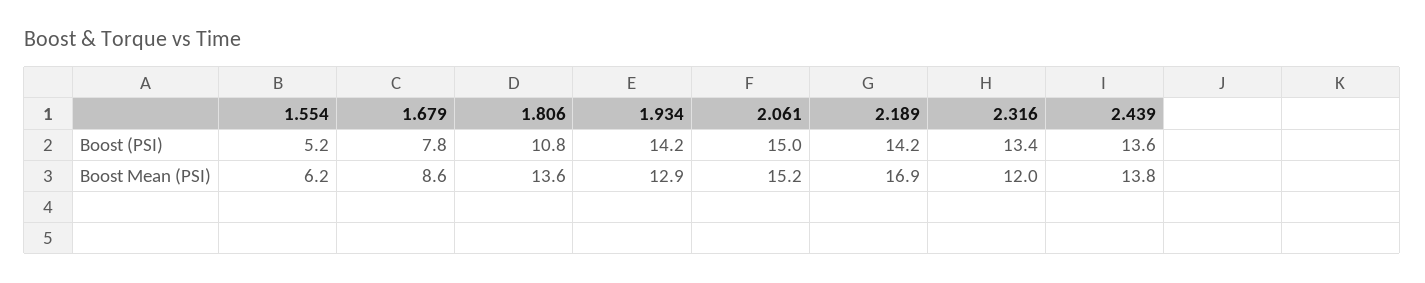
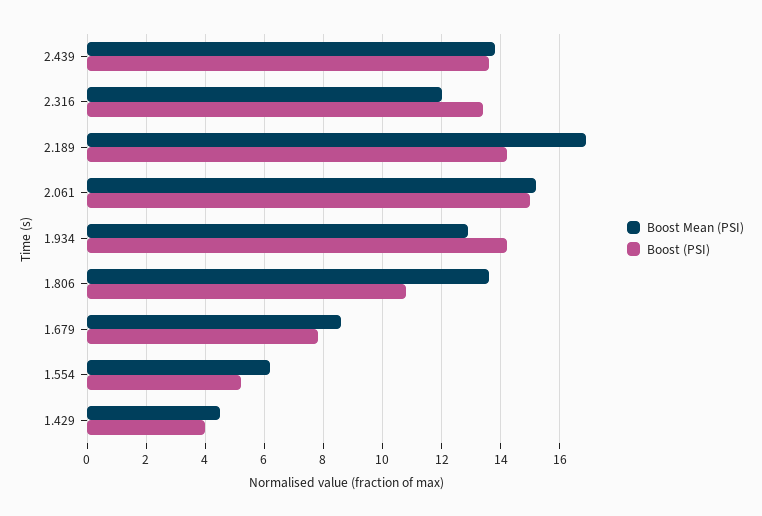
  {
    "Boost (PSI)": {
      "1.554": 5.2,
      "1.679": 7.8,
      "1.806": 10.8,
      "1.934": 14.2,
      "2.061": 15,
      "2.189": 14.2,
      "2.316": 13.4,
-     "2.439": 13.6
+     "2.439": 13.6,
+     "1.429": 4
    },
    "Boost Mean (PSI)": {
      "1.554": 6.2,
      "1.679": 8.6,
      "1.806": 13.6,
      "1.934": 12.9,
      "2.061": 15.2,
      "2.189": 16.9,
      "2.316": 12,
-     "2.439": 13.8
+     "2.439": 13.8,
+     "1.429": 4.5
    }
  }

